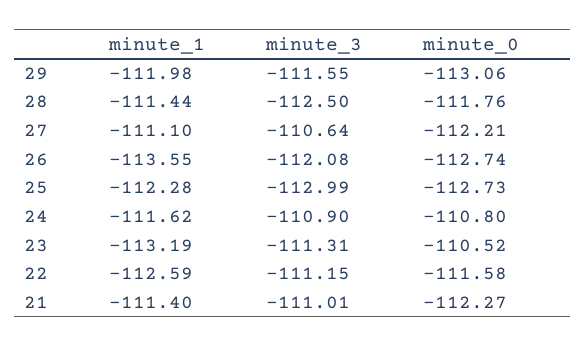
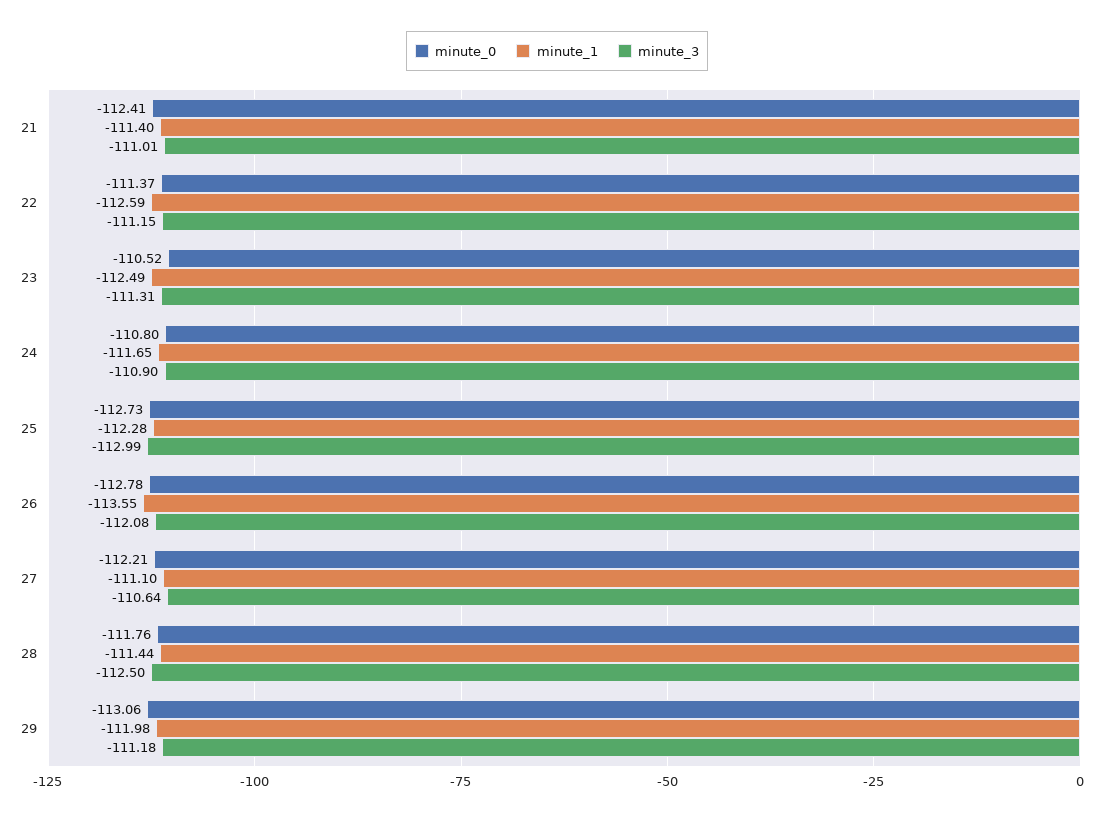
  {
    "minute_1": {
      "29": -111.98,
      "28": -111.44,
      "27": -111.1,
      "26": -113.55,
      "25": -112.28,
-     "24": -111.62,
+     "24": -111.65,
-     "23": -113.19,
+     "23": -112.49,
      "22": -112.59,
      "21": -111.4
    },
    "minute_3": {
-     "29": -111.55,
+     "29": -111.18,
      "28": -112.5,
      "27": -110.64,
      "26": -112.08,
      "25": -112.99,
      "24": -110.9,
      "23": -111.31,
      "22": -111.15,
      "21": -111.01
    },
    "minute_0": {
      "29": -113.06,
      "28": -111.76,
      "27": -112.21,
-     "26": -112.74,
+     "26": -112.78,
      "25": -112.73,
      "24": -110.8,
      "23": -110.52,
-     "22": -111.58,
+     "22": -111.37,
-     "21": -112.27
+     "21": -112.41
    }
  }

